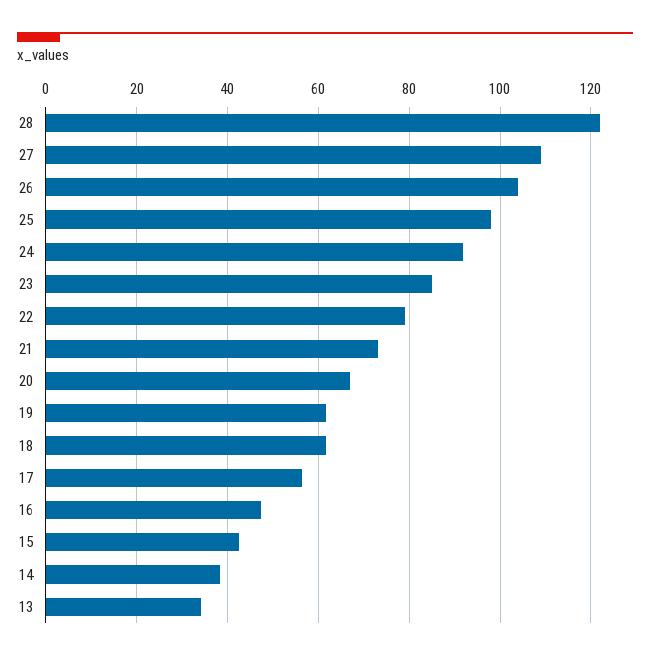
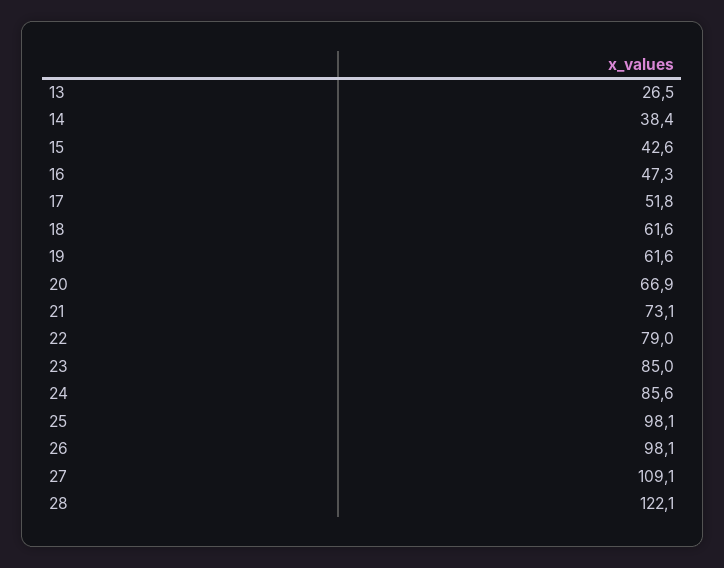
  {
    "28": 122.1,
    "27": 109.1,
-   "26": 104,
+   "26": 98.1,
    "25": 98.1,
-   "24": 92,
+   "24": 85.6,
    "23": 85,
    "22": 79,
    "21": 73.1,
    "20": 66.9,
    "19": 61.6,
    "18": 61.6,
-   "17": 56,
+   "17": 51.8,
    "16": 47.3,
    "15": 42.6,
    "14": 38.4,
-   "13": 34
+   "13": 26.5
  }

